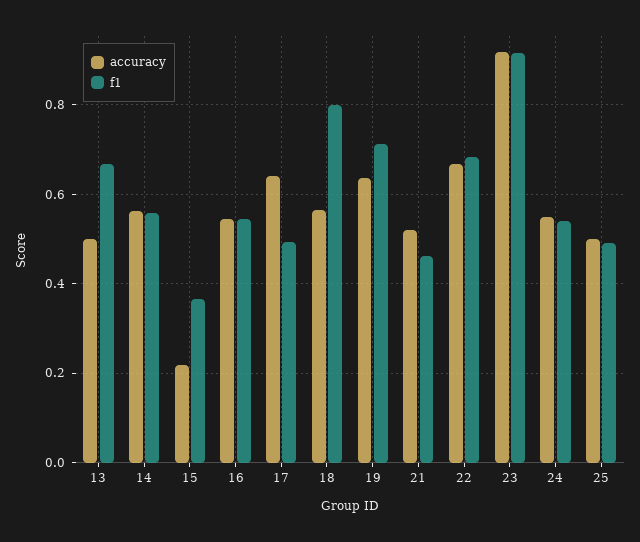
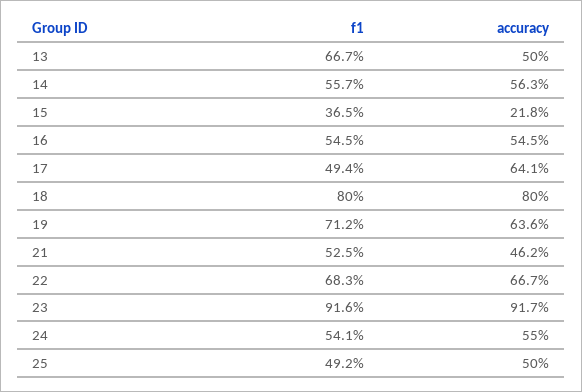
  {
    "accuracy": {
      "13": 0.5,
      "14": 0.563,
      "15": 0.218,
      "16": 0.545,
      "17": 0.641,
-     "18": 0.56,
+     "18": 0.8,
      "19": 0.636,
-     "21": 0.52,
+     "21": 0.462,
      "22": 0.667,
      "23": 0.917,
      "24": 0.55,
      "25": 0.5
    },
    "f1": {
      "13": 0.667,
      "14": 0.557,
      "15": 0.365,
      "16": 0.545,
      "17": 0.494,
      "18": 0.8,
      "19": 0.712,
-     "21": 0.46,
+     "21": 0.525,
      "22": 0.683,
      "23": 0.916,
      "24": 0.541,
      "25": 0.492
    }
  }

